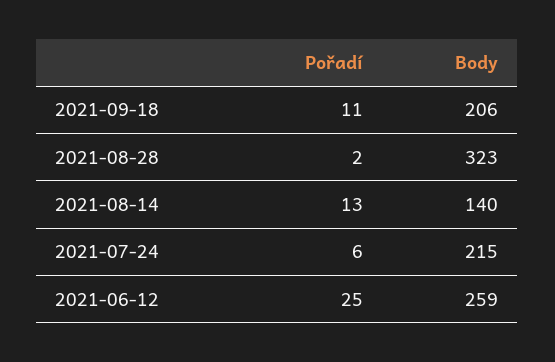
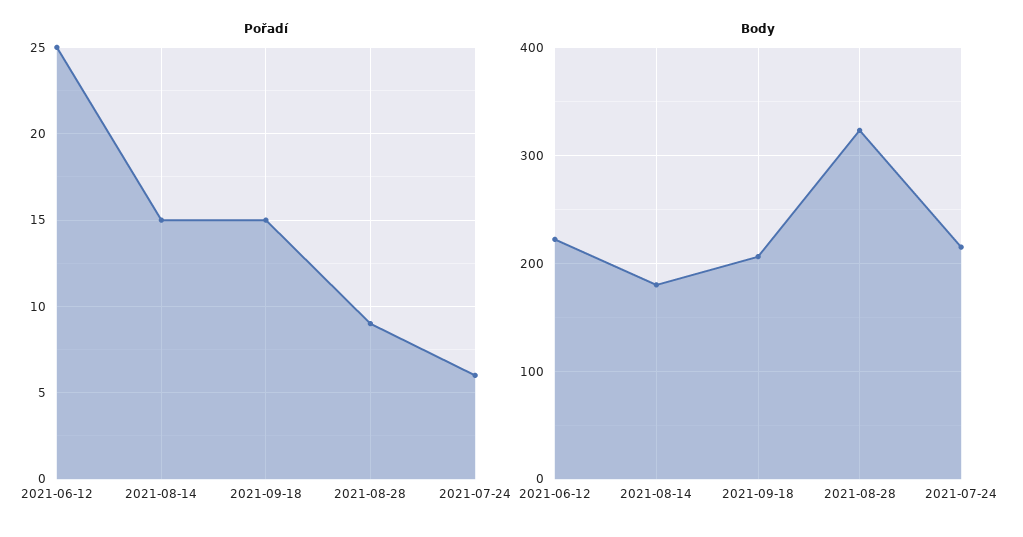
  {
    "Pořadí": {
-     "2021-09-18": 11,
+     "2021-09-18": 15,
-     "2021-08-28": 2,
+     "2021-08-28": 9,
-     "2021-08-14": 13,
+     "2021-08-14": 15,
      "2021-07-24": 6,
      "2021-06-12": 25
    },
    "Body": {
      "2021-09-18": 206,
      "2021-08-28": 323,
-     "2021-08-14": 140,
+     "2021-08-14": 180,
      "2021-07-24": 215,
-     "2021-06-12": 259
+     "2021-06-12": 220
    }
  }

